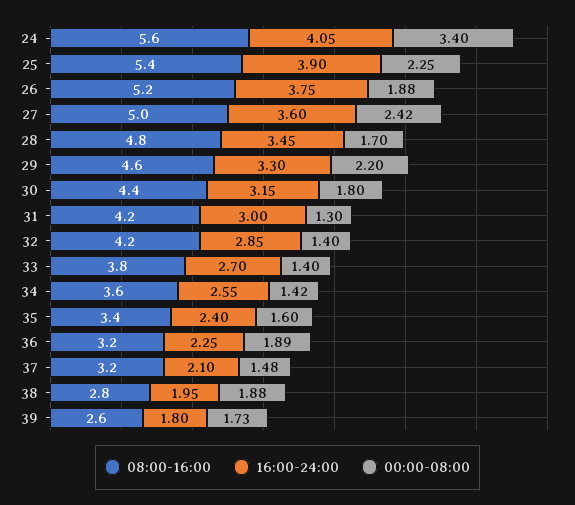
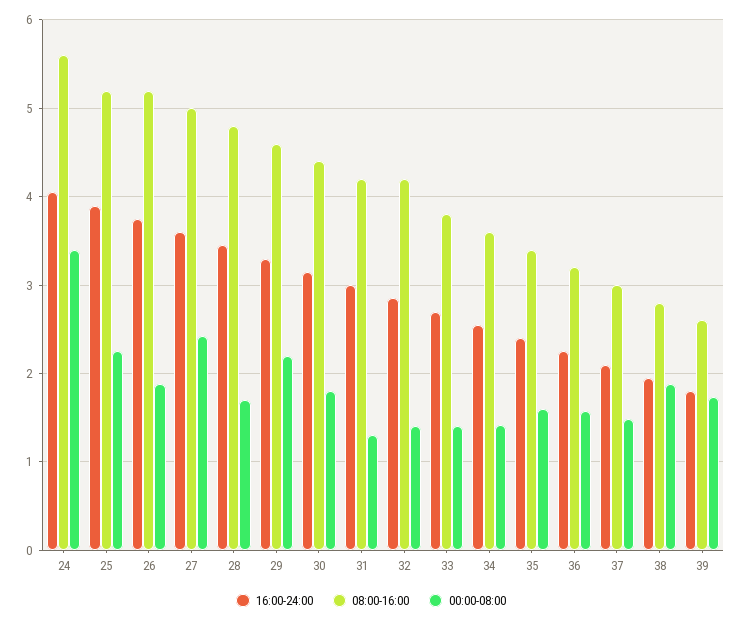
  {
    "08:00-16:00": {
      "24": 5.6,
-     "25": 5.4,
+     "25": 5.2,
      "26": 5.2,
      "27": 5,
      "28": 4.8,
      "29": 4.6,
      "30": 4.4,
      "31": 4.2,
      "32": 4.2,
      "33": 3.8,
      "34": 3.6,
      "35": 3.4,
      "36": 3.2,
-     "37": 3.2,
+     "37": 3,
      "38": 2.8,
      "39": 2.6
    },
    "16:00-24:00": {
      "24": 4.05,
      "25": 3.9,
      "26": 3.75,
      "27": 3.6,
      "28": 3.45,
      "29": 3.3,
      "30": 3.15,
      "31": 3,
      "32": 2.85,
      "33": 2.7,
      "34": 2.55,
      "35": 2.4,
      "36": 2.25,
      "37": 2.1,
      "38": 1.95,
      "39": 1.8
    },
    "00:00-08:00": {
      "24": 3.4,
      "25": 2.25,
      "26": 1.88,
      "27": 2.42,
      "28": 1.7,
      "29": 2.2,
      "30": 1.8,
      "31": 1.3,
      "32": 1.4,
      "33": 1.4,
      "34": 1.42,
      "35": 1.6,
-     "36": 1.89,
+     "36": 1.6,
      "37": 1.48,
      "38": 1.88,
      "39": 1.73
    }
  }

